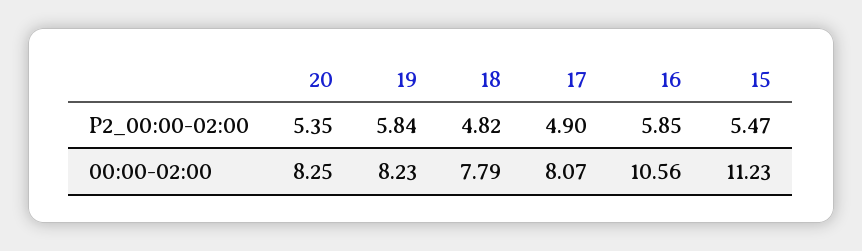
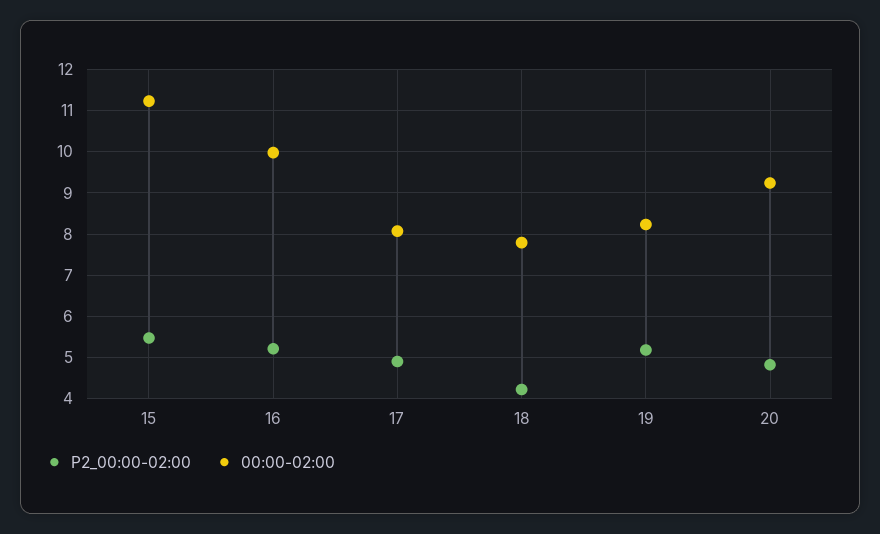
  {
    "P2_00:00-02:00": {
-     "20": 5.35,
+     "20": 4.8,
-     "19": 5.84,
+     "19": 5.2,
-     "18": 4.82,
+     "18": 4.2,
      "17": 4.9,
-     "16": 5.85,
+     "16": 5.2,
      "15": 5.47
    },
    "00:00-02:00": {
-     "20": 8.25,
+     "20": 9.2,
      "19": 8.23,
      "18": 7.79,
      "17": 8.07,
-     "16": 10.56,
+     "16": 10,
      "15": 11.23
    }
  }

